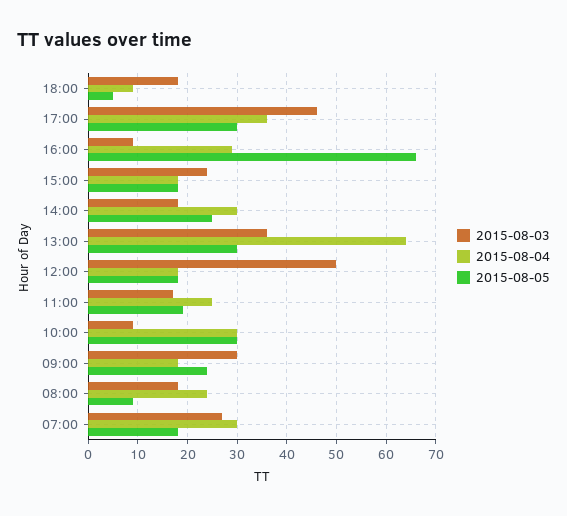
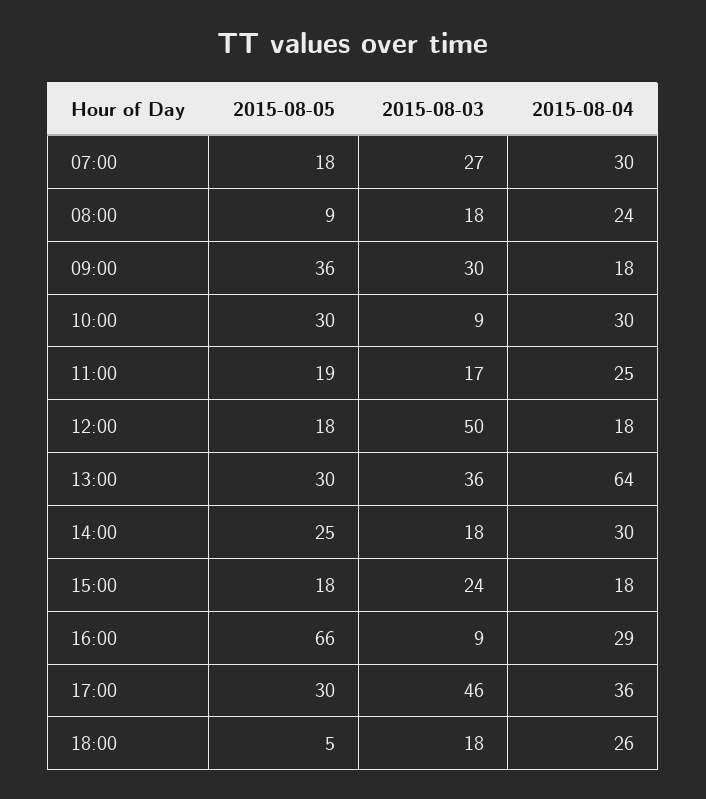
  {
    "2015-08-03": {
      "18:00": 18,
      "17:00": 46,
      "16:00": 9,
      "15:00": 24,
      "14:00": 18,
      "13:00": 36,
      "12:00": 50,
      "11:00": 17,
      "10:00": 9,
      "09:00": 30,
      "08:00": 18,
      "07:00": 27
    },
    "2015-08-04": {
-     "18:00": 10,
+     "18:00": 26,
      "17:00": 36,
      "16:00": 29,
      "15:00": 18,
      "14:00": 30,
      "13:00": 64,
      "12:00": 18,
      "11:00": 25,
      "10:00": 30,
      "09:00": 18,
      "08:00": 24,
      "07:00": 30
    },
    "2015-08-05": {
      "18:00": 5,
      "17:00": 30,
      "16:00": 66,
      "15:00": 18,
      "14:00": 25,
      "13:00": 30,
      "12:00": 18,
      "11:00": 19,
      "10:00": 30,
-     "09:00": 25,
+     "09:00": 36,
      "08:00": 9,
      "07:00": 18
    }
  }

